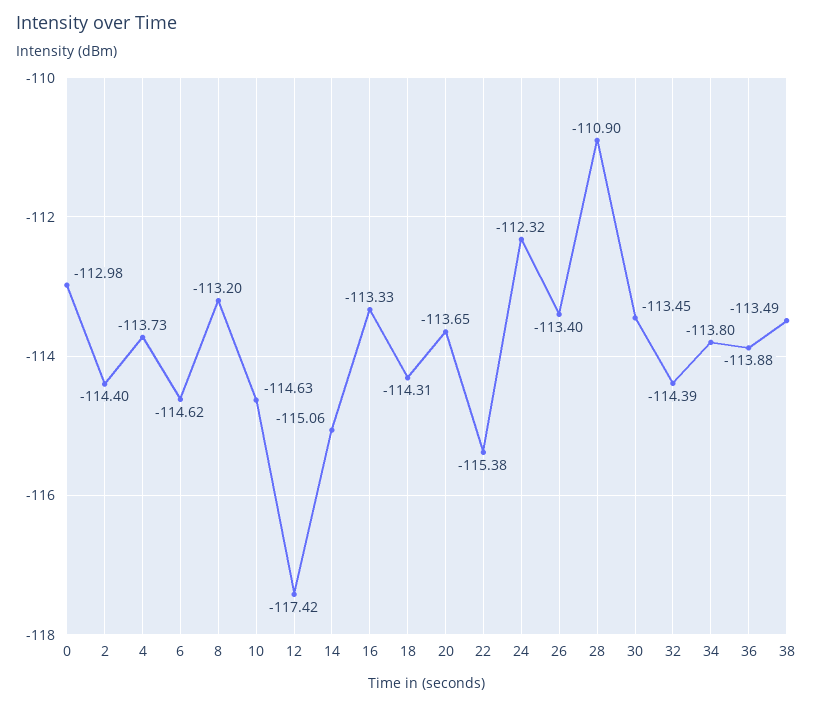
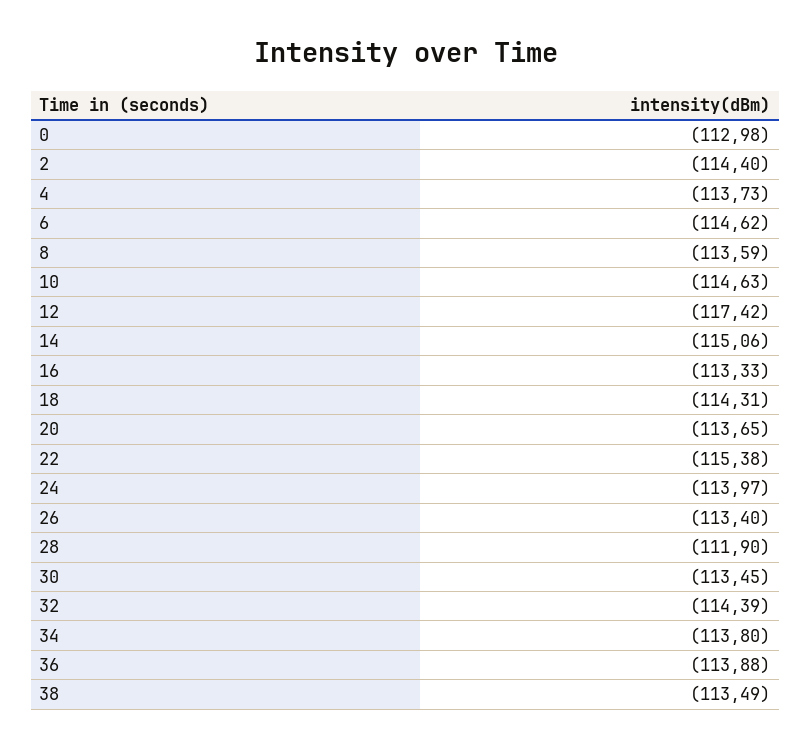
  {
    "0": -112.98,
    "2": -114.4,
    "4": -113.73,
    "6": -114.62,
-   "8": -113.2,
+   "8": -113.59,
    "10": -114.63,
    "12": -117.42,
    "14": -115.06,
    "16": -113.33,
    "18": -114.31,
    "20": -113.65,
    "22": -115.38,
-   "24": -112.32,
+   "24": -113.97,
    "26": -113.4,
-   "28": -110.9,
+   "28": -111.9,
    "30": -113.45,
    "32": -114.39,
    "34": -113.8,
    "36": -113.88,
    "38": -113.49
  }

